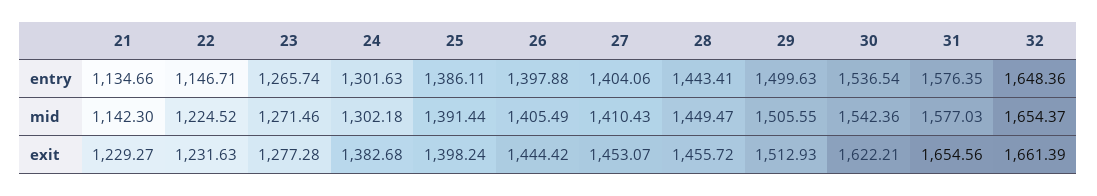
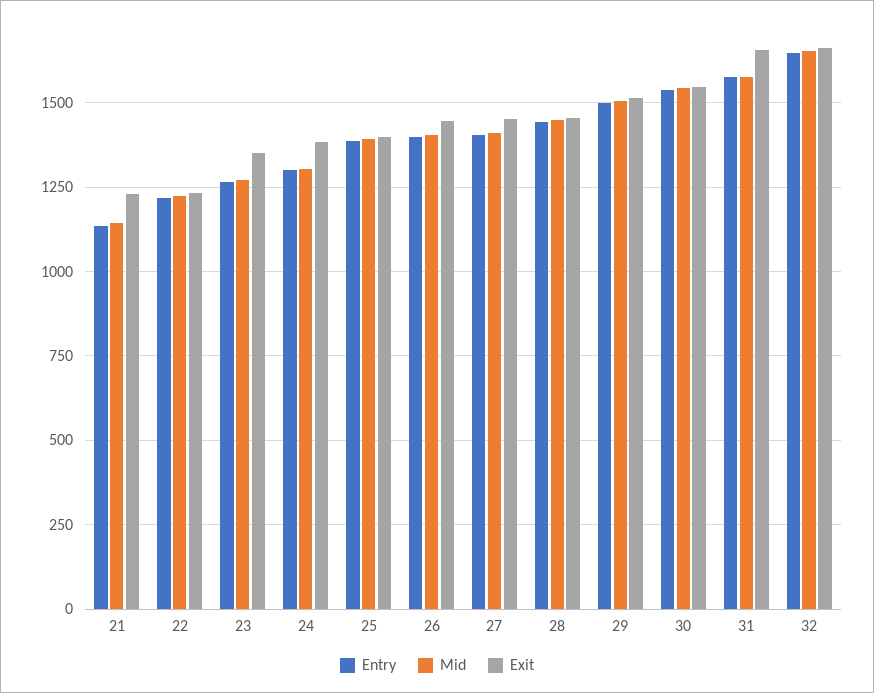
  {
    "entry": {
      "21": 1134.66,
-     "22": 1146.71,
+     "22": 1225,
      "23": 1265.74,
      "24": 1301.63,
      "25": 1386.11,
      "26": 1397.88,
      "27": 1404.06,
      "28": 1443.41,
      "29": 1499.63,
      "30": 1536.54,
      "31": 1576.35,
      "32": 1648.36
    },
    "mid": {
      "21": 1142.3,
      "22": 1224.52,
      "23": 1271.46,
      "24": 1302.18,
      "25": 1391.44,
      "26": 1405.49,
      "27": 1410.43,
      "28": 1449.47,
      "29": 1505.55,
      "30": 1542.36,
      "31": 1577.03,
      "32": 1654.37
    },
    "exit": {
      "21": 1229.27,
      "22": 1231.63,
-     "23": 1277.28,
+     "23": 1350,
      "24": 1382.68,
      "25": 1398.24,
      "26": 1444.42,
      "27": 1453.07,
      "28": 1455.72,
      "29": 1512.93,
-     "30": 1622.21,
+     "30": 1550,
      "31": 1654.56,
      "32": 1661.39
    }
  }

